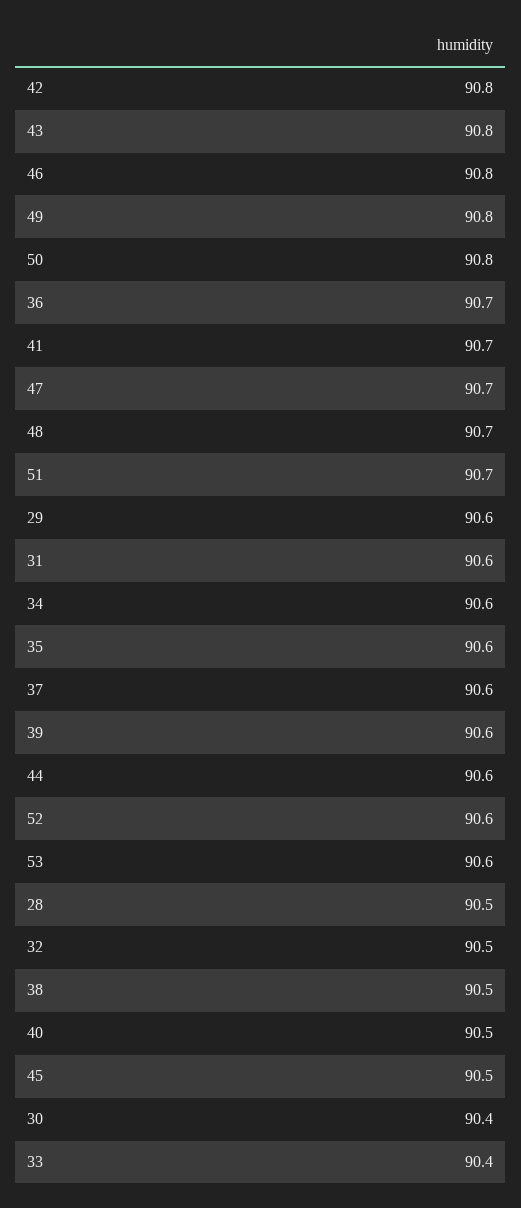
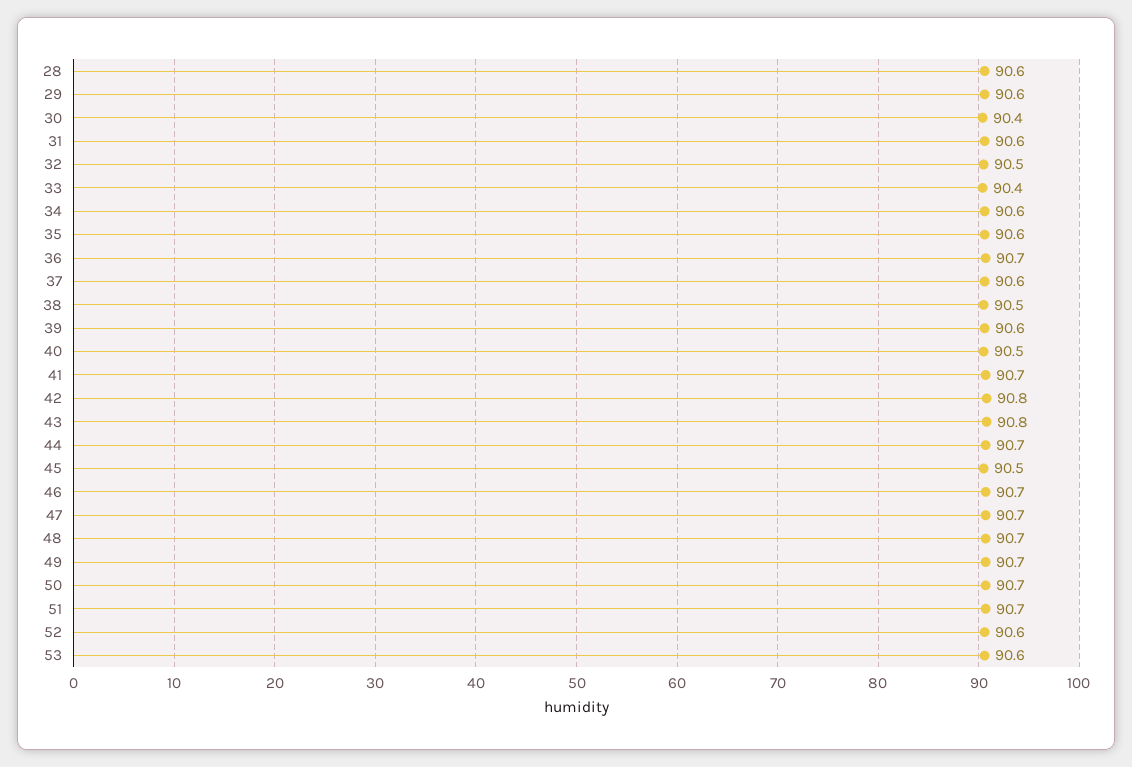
  {
    "42": 90.8,
    "43": 90.8,
-   "46": 90.8,
+   "46": 90.7,
-   "49": 90.8,
+   "49": 90.7,
-   "50": 90.8,
+   "50": 90.7,
    "36": 90.7,
    "41": 90.7,
    "47": 90.7,
    "48": 90.7,
    "51": 90.7,
    "29": 90.6,
    "31": 90.6,
    "34": 90.6,
    "35": 90.6,
    "37": 90.6,
    "39": 90.6,
-   "44": 90.6,
+   "44": 90.7,
    "52": 90.6,
    "53": 90.6,
-   "28": 90.5,
+   "28": 90.6,
    "32": 90.5,
    "38": 90.5,
    "40": 90.5,
    "45": 90.5,
    "30": 90.4,
    "33": 90.4
  }

